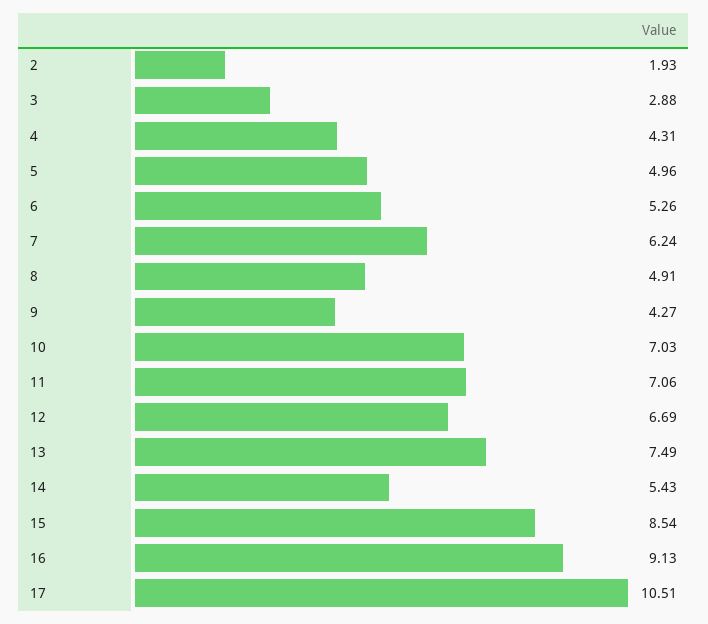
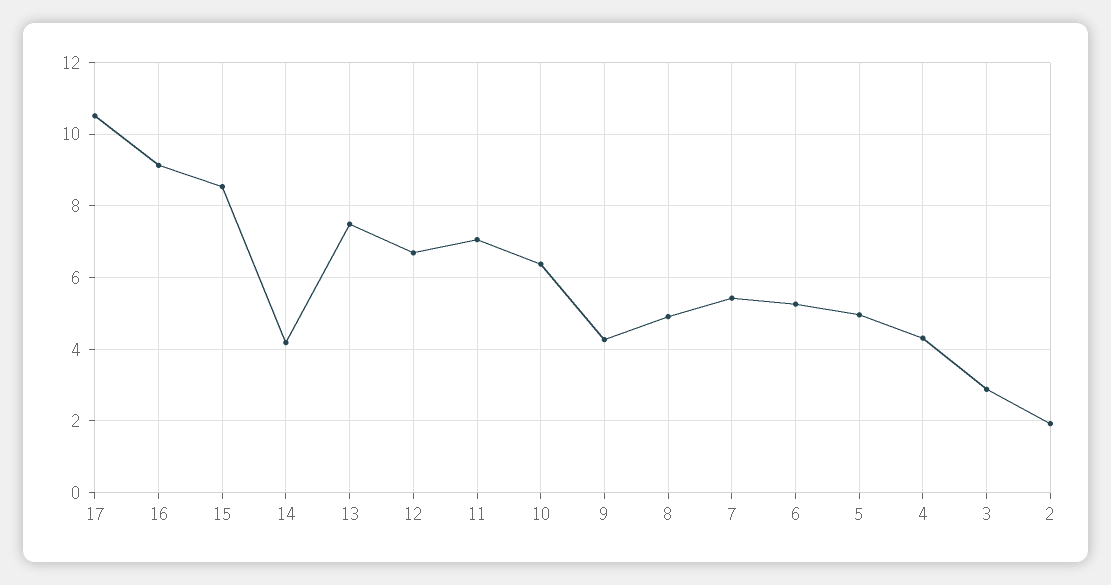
  {
    "2": 1.93,
    "3": 2.88,
    "4": 4.31,
    "5": 4.96,
    "6": 5.26,
-   "7": 6.24,
+   "7": 5.4,
    "8": 4.91,
    "9": 4.27,
-   "10": 7.03,
+   "10": 6.4,
    "11": 7.06,
    "12": 6.69,
    "13": 7.49,
-   "14": 5.43,
+   "14": 4.2,
    "15": 8.54,
    "16": 9.13,
    "17": 10.51
  }

